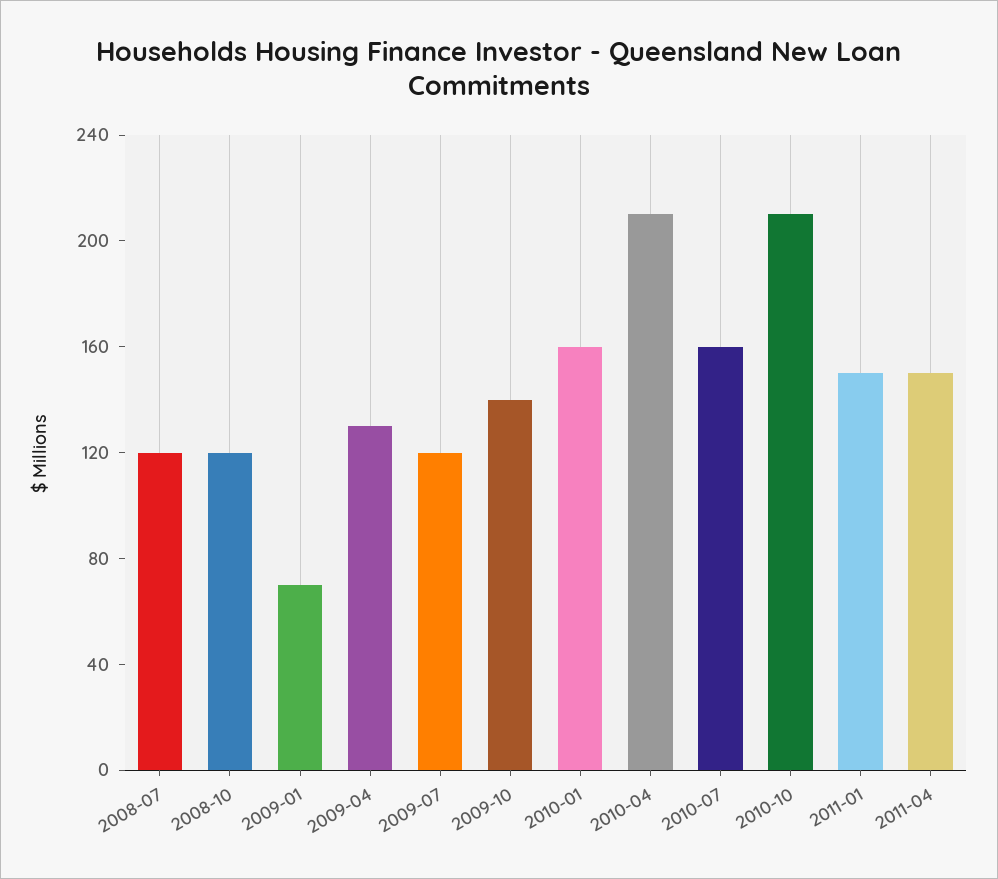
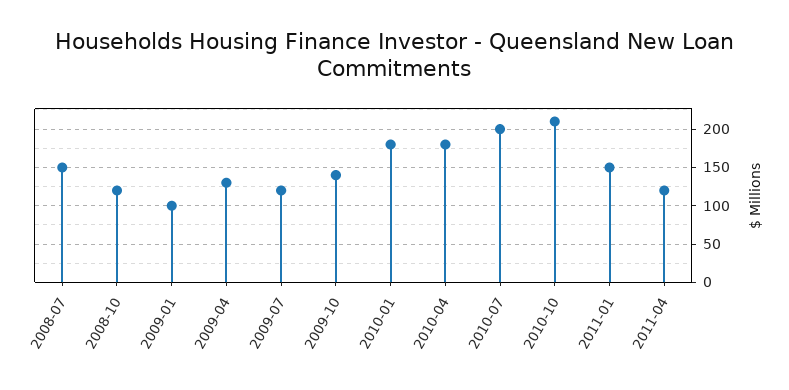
  {
-   "2008-07": 120,
+   "2008-07": 150,
    "2008-10": 120,
-   "2009-01": 70,
+   "2009-01": 100,
    "2009-04": 130,
    "2009-07": 120,
    "2009-10": 140,
-   "2010-01": 160,
+   "2010-01": 180,
-   "2010-04": 210,
+   "2010-04": 180,
-   "2010-07": 160,
+   "2010-07": 200,
    "2010-10": 210,
    "2011-01": 150,
-   "2011-04": 150
+   "2011-04": 120
  }

